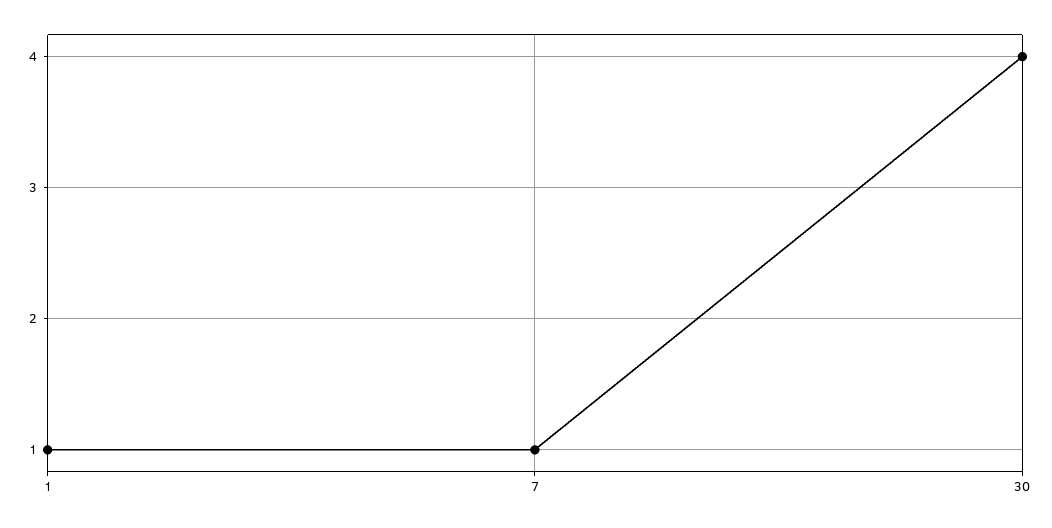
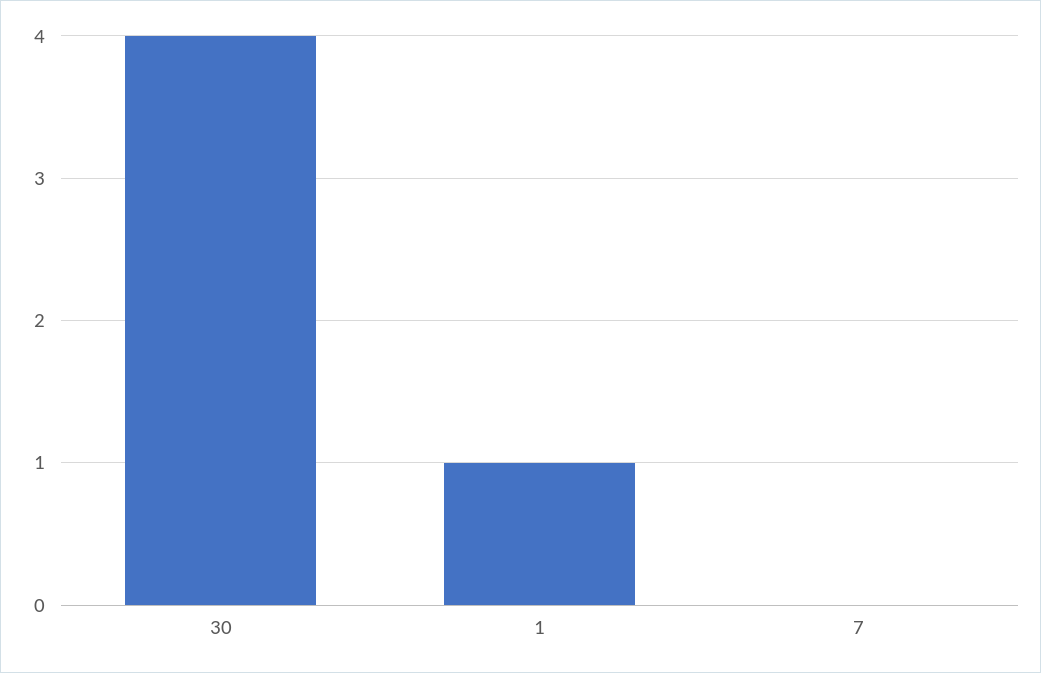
  {
    "1": 1,
-   "7": 1,
+   "7": 0,
    "30": 4
  }

